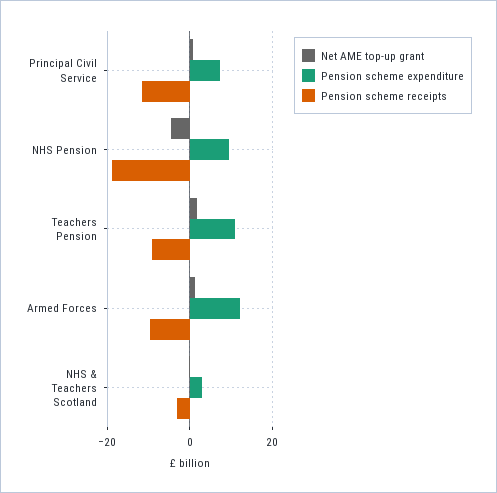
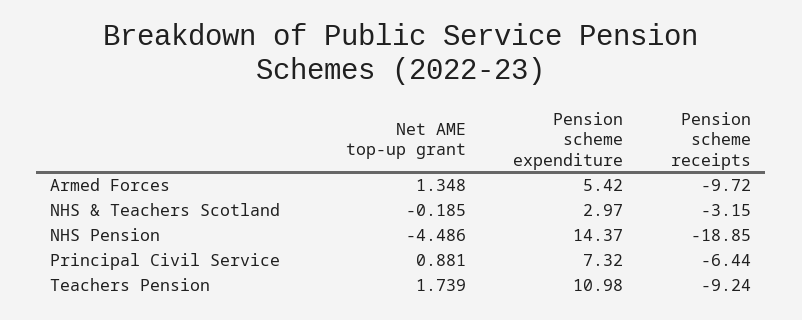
  {
    "Net AME top-up grant": {
      "Principal Civil Service": 0.881,
      "NHS Pension": -4.486,
      "Teachers Pension": 1.739,
      "Armed Forces": 1.348,
      "NHS & Teachers Scotland": -0.185
    },
    "Pension scheme expenditure": {
      "Principal Civil Service": 7.32,
-     "NHS Pension": 10,
+     "NHS Pension": 14.37,
      "Teachers Pension": 10.98,
-     "Armed Forces": 12,
+     "Armed Forces": 5.42,
      "NHS & Teachers Scotland": 2.97
    },
    "Pension scheme receipts": {
-     "Principal Civil Service": -12,
+     "Principal Civil Service": -6.44,
      "NHS Pension": -18.85,
      "Teachers Pension": -9.24,
      "Armed Forces": -9.72,
      "NHS & Teachers Scotland": -3.15
    }
  }

